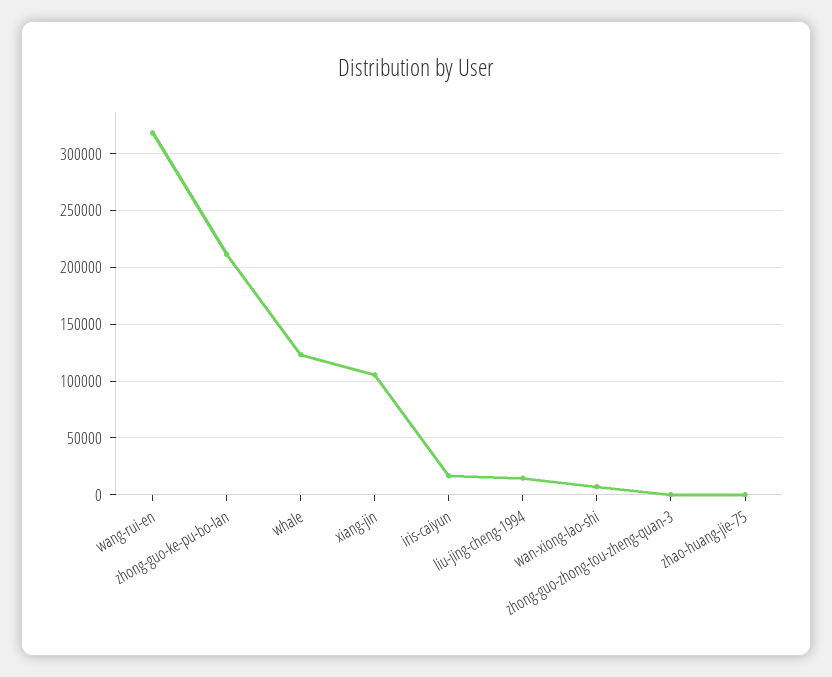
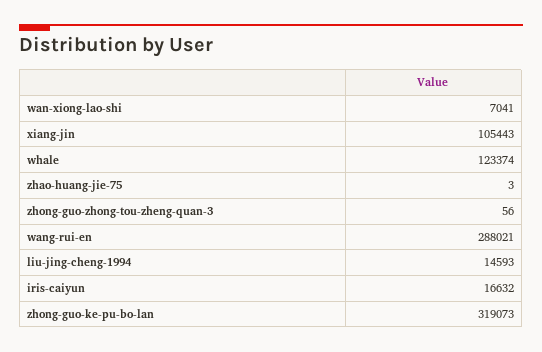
  {
-   "wang-rui-en": 320000,
+   "wang-rui-en": 288021,
-   "zhong-guo-ke-pu-bo-lan": 210000,
+   "zhong-guo-ke-pu-bo-lan": 319073,
    "whale": 123374,
    "xiang-jin": 105443,
    "iris-caiyun": 16632,
    "liu-jing-cheng-1994": 14593,
    "wan-xiong-lao-shi": 7041,
    "zhong-guo-zhong-tou-zheng-quan-3": 56,
    "zhao-huang-jie-75": 3
  }

